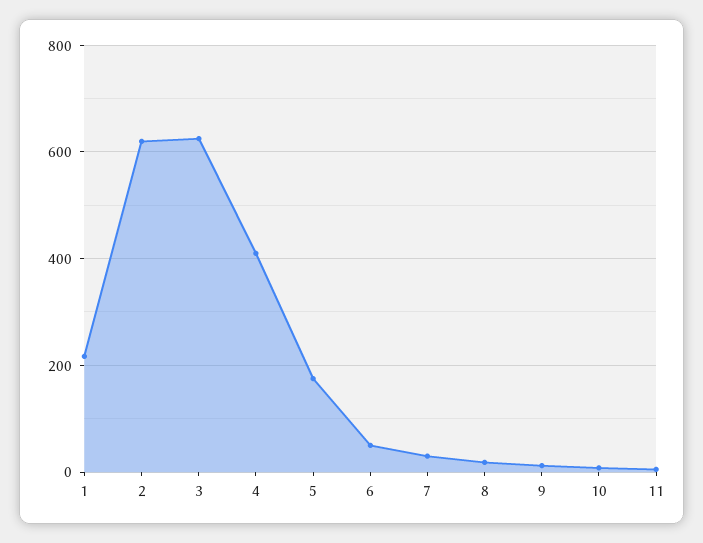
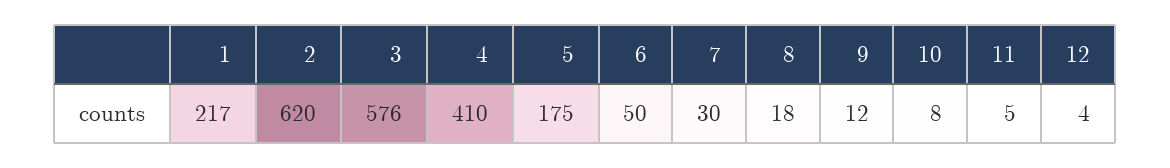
  {
    "1": 217,
    "2": 620,
-   "3": 620,
+   "3": 576,
    "4": 410,
    "5": 175,
    "6": 50,
    "7": 30,
    "8": 18,
    "9": 12,
    "10": 8,
-   "11": 5
+   "11": 5,
+   "12": 4
  }

